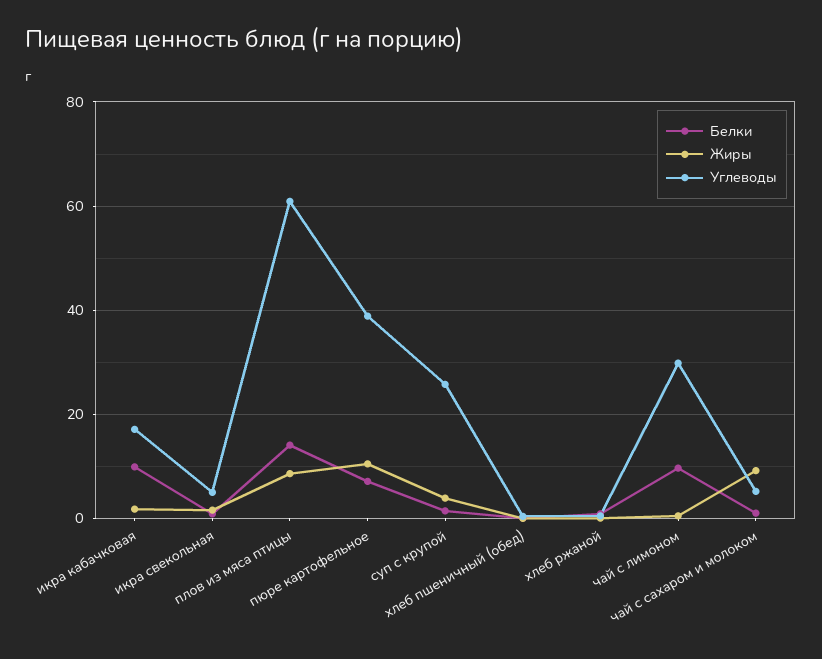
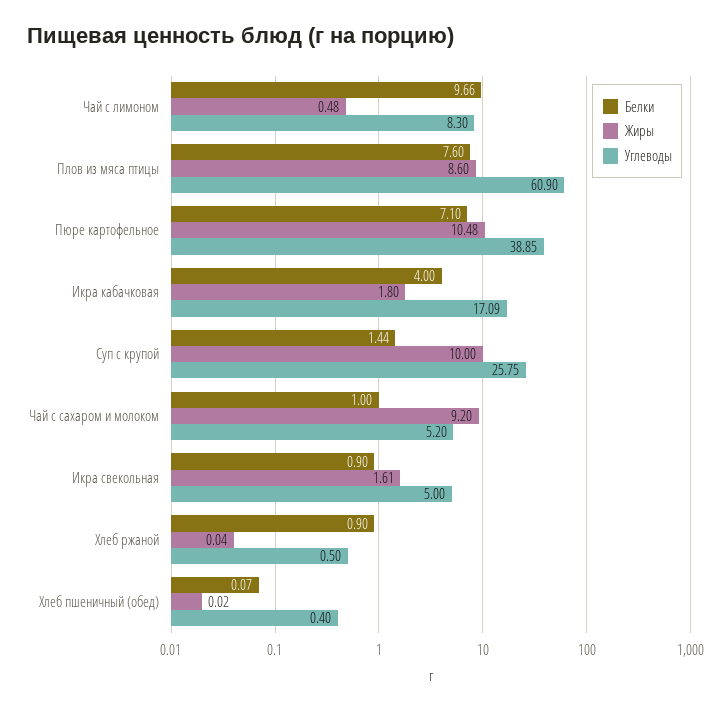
  {
    "Белки": {
-     "икра кабачковая": 10,
+     "икра кабачковая": 4,
      "икра свекольная": 0.9,
-     "плов из мяса птицы": 14,
+     "плов из мяса птицы": 7.6,
      "пюре картофельное": 7.1,
      "суп с крупой": 1.44,
      "хлеб пшеничный (обед)": 0.07,
      "хлеб ржаной": 0.9,
      "чай с лимоном": 9.66,
      "чай с сахаром и молоком": 1
    },
    "Жиры": {
      "икра кабачковая": 1.8,
      "икра свекольная": 1.61,
      "плов из мяса птицы": 8.6,
      "пюре картофельное": 10.48,
-     "суп с крупой": 4,
+     "суп с крупой": 10,
      "хлеб пшеничный (обед)": 0.02,
      "хлеб ржаной": 0.04,
      "чай с лимоном": 0.48,
      "чай с сахаром и молоком": 9.2
    },
    "Углеводы": {
      "икра кабачковая": 17.09,
      "икра свекольная": 5,
      "плов из мяса птицы": 60.9,
      "пюре картофельное": 38.85,
      "суп с крупой": 25.75,
      "хлеб пшеничный (обед)": 0.4,
      "хлеб ржаной": 0.5,
-     "чай с лимоном": 30,
+     "чай с лимоном": 8.3,
      "чай с сахаром и молоком": 5.2
    }
  }

